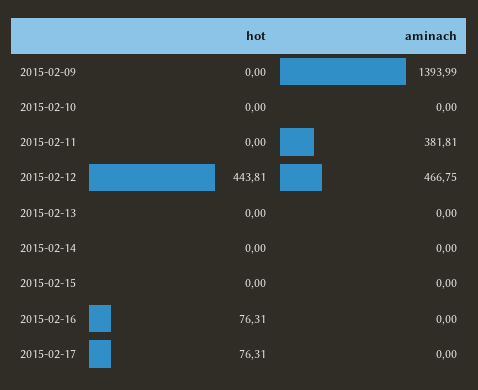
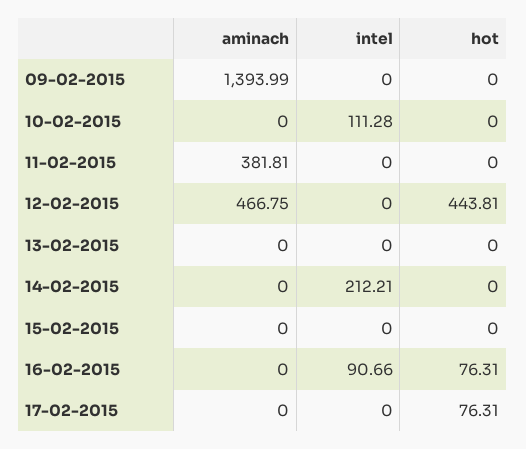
  {
    "hot": {
      "2015-02-09": 0,
      "2015-02-10": 0,
      "2015-02-11": 0,
      "2015-02-12": 443.81,
      "2015-02-13": 0,
      "2015-02-14": 0,
      "2015-02-15": 0,
      "2015-02-16": 76.31,
      "2015-02-17": 76.31
    },
    "aminach": {
      "2015-02-09": 1393.99,
      "2015-02-10": 0,
      "2015-02-11": 381.81,
      "2015-02-12": 466.75,
      "2015-02-13": 0,
      "2015-02-14": 0,
      "2015-02-15": 0,
      "2015-02-16": 0,
      "2015-02-17": 0
-   }
+   },
+   "intel": {
+     "2015-02-09": 0,
+     "2015-02-10": 111.28,
+     "2015-02-11": 0,
+     "2015-02-12": 0,
+     "2015-02-13": 0,
+     "2015-02-14": 212.21,
+     "2015-02-15": 0,
+     "2015-02-16": 90.66,
+     "2015-02-17": 0
+   }
  }

